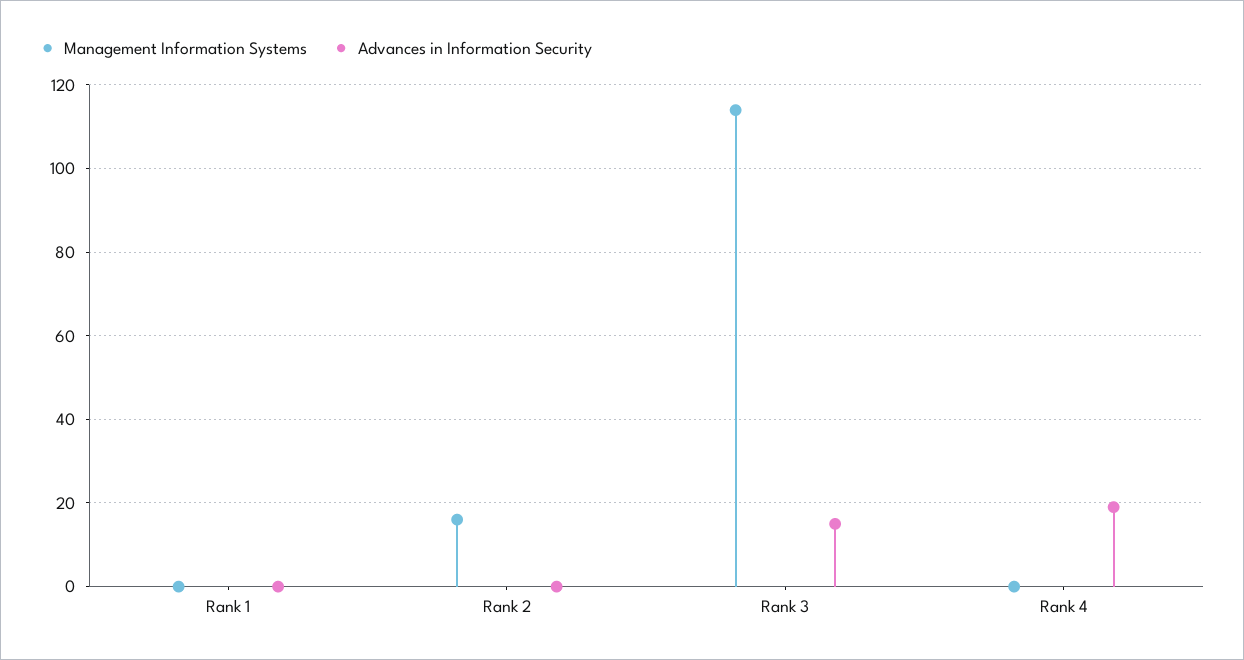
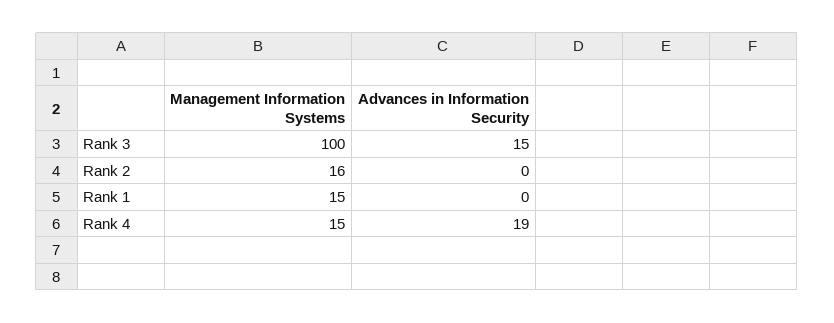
  {
    "Management Information Systems": {
-     "Rank 1": 0,
+     "Rank 1": 15,
      "Rank 2": 16,
-     "Rank 3": 115,
+     "Rank 3": 100,
-     "Rank 4": 0
+     "Rank 4": 15
    },
    "Advances in Information Security": {
      "Rank 1": 0,
      "Rank 2": 0,
      "Rank 3": 15,
      "Rank 4": 19
    }
  }

